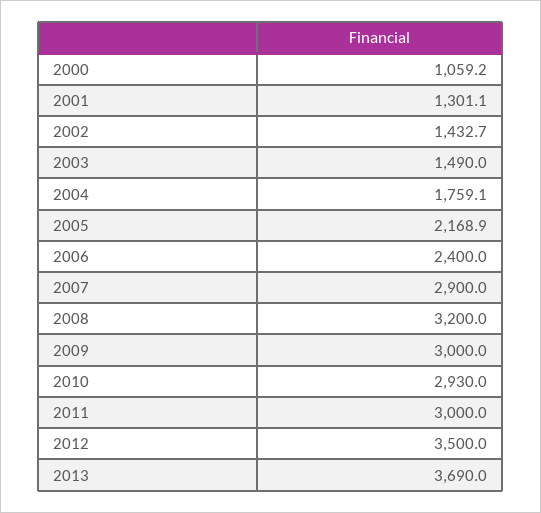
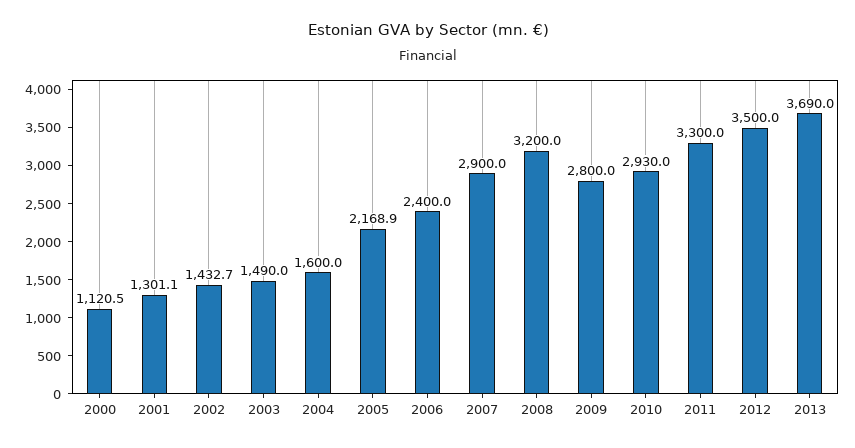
  {
-   "2000": 1059.2,
+   "2000": 1120.5,
    "2001": 1301.1,
    "2002": 1432.7,
    "2003": 1490,
-   "2004": 1759.1,
+   "2004": 1600,
    "2005": 2168.9,
    "2006": 2400,
    "2007": 2900,
    "2008": 3200,
-   "2009": 3000,
+   "2009": 2800,
    "2010": 2930,
-   "2011": 3000,
+   "2011": 3300,
    "2012": 3500,
    "2013": 3690
  }

